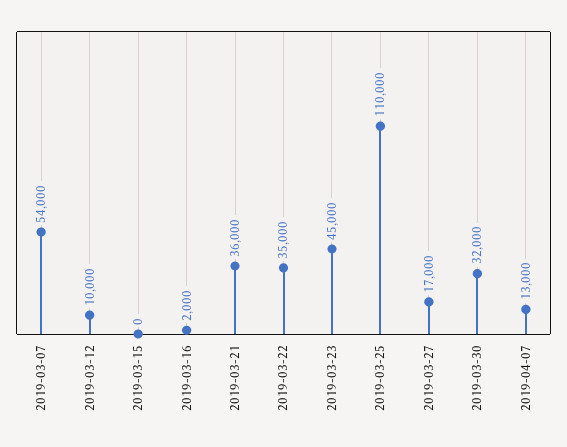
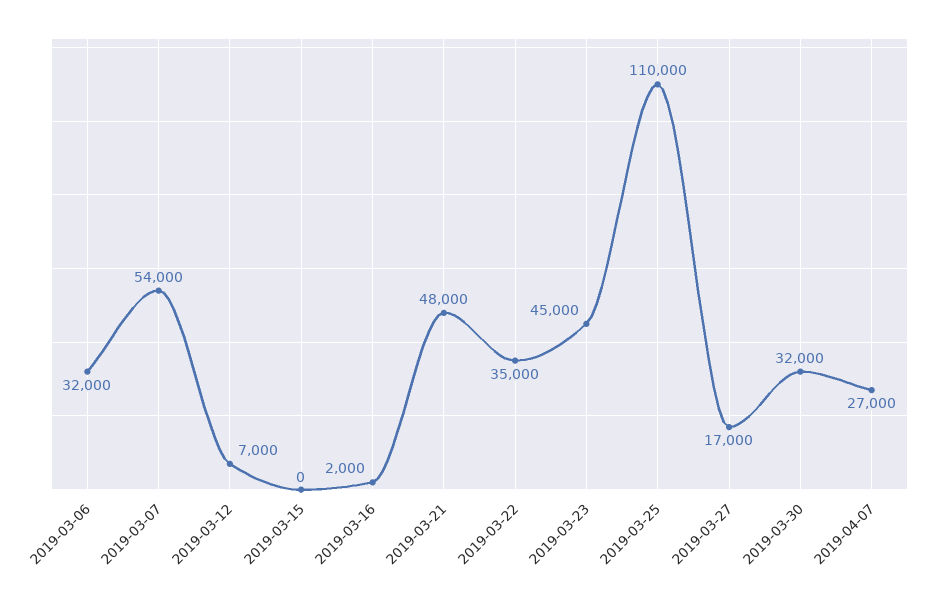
  {
    "2019-03-07": 54000,
-   "2019-03-12": 10000,
+   "2019-03-12": 7000,
    "2019-03-15": 0,
    "2019-03-16": 2000,
-   "2019-03-21": 36000,
+   "2019-03-21": 48000,
    "2019-03-22": 35000,
    "2019-03-23": 45000,
    "2019-03-25": 110000,
    "2019-03-27": 17000,
    "2019-03-30": 32000,
-   "2019-04-07": 13000
+   "2019-04-07": 27000,
+   "2019-03-06": 32000
  }

